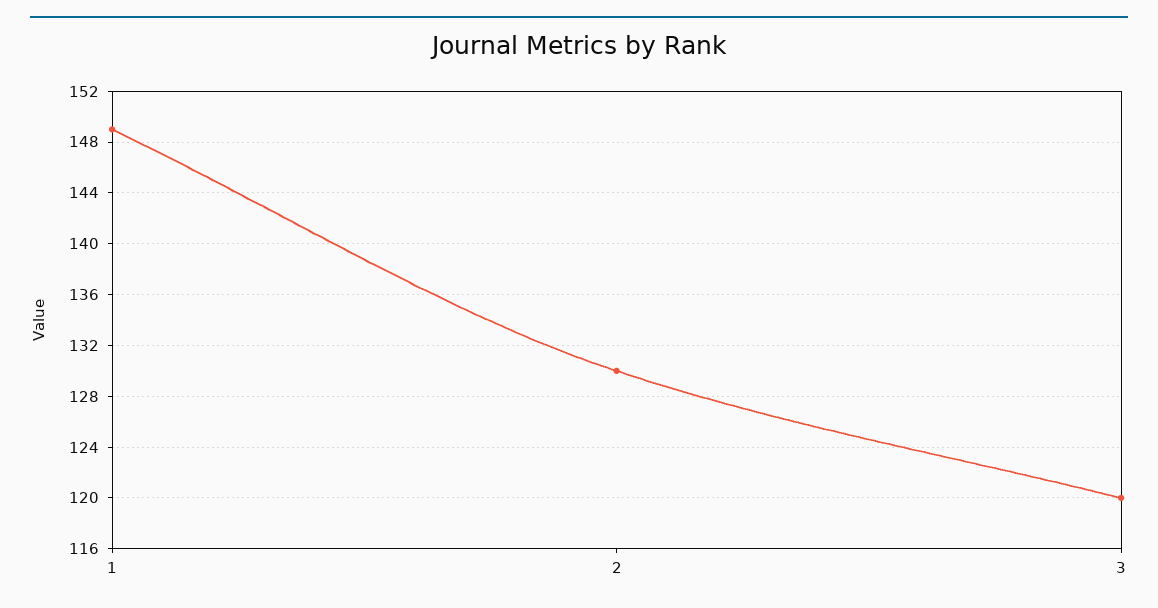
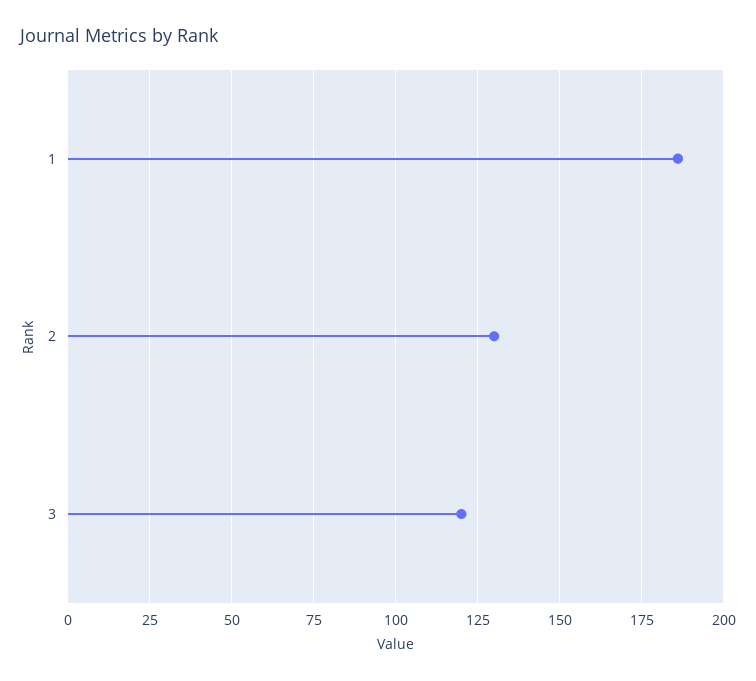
  {
-   "1": 149,
+   "1": 185,
    "2": 130,
    "3": 120
  }

